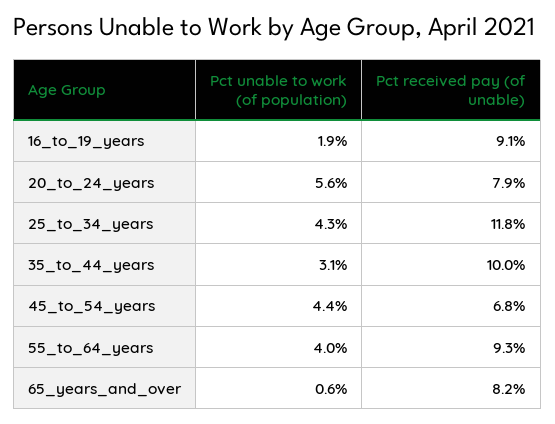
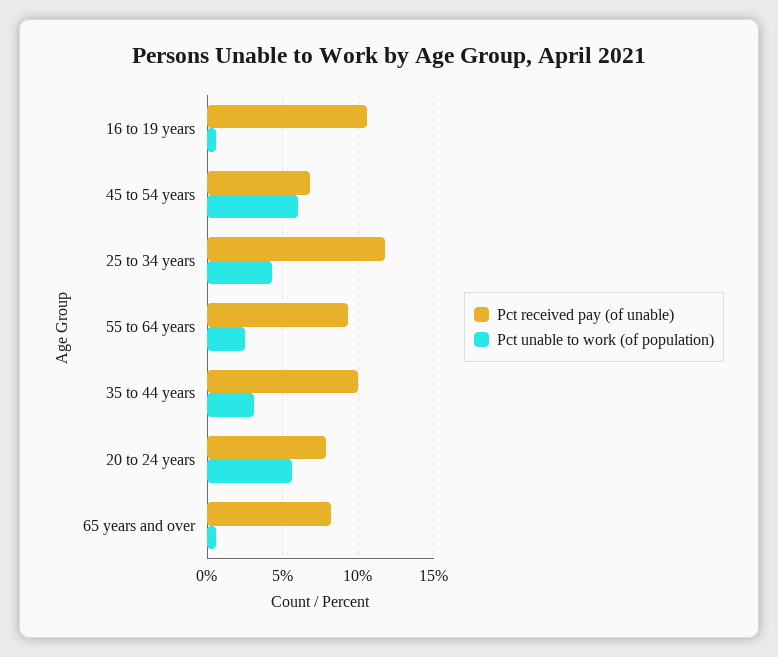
  {
    "Pct unable to work (of population)": {
-     "16_to_19_years": 1.9,
+     "16_to_19_years": 0.5,
      "20_to_24_years": 5.6,
      "25_to_34_years": 4.3,
      "35_to_44_years": 3.1,
-     "45_to_54_years": 4.4,
+     "45_to_54_years": 6,
-     "55_to_64_years": 4,
+     "55_to_64_years": 2.5,
      "65_years_and_over": 0.6
    },
    "Pct received pay (of unable)": {
-     "16_to_19_years": 9.1,
+     "16_to_19_years": 10.5,
      "20_to_24_years": 7.9,
      "25_to_34_years": 11.8,
      "35_to_44_years": 10,
      "45_to_54_years": 6.8,
      "55_to_64_years": 9.3,
      "65_years_and_over": 8.2
    }
  }

